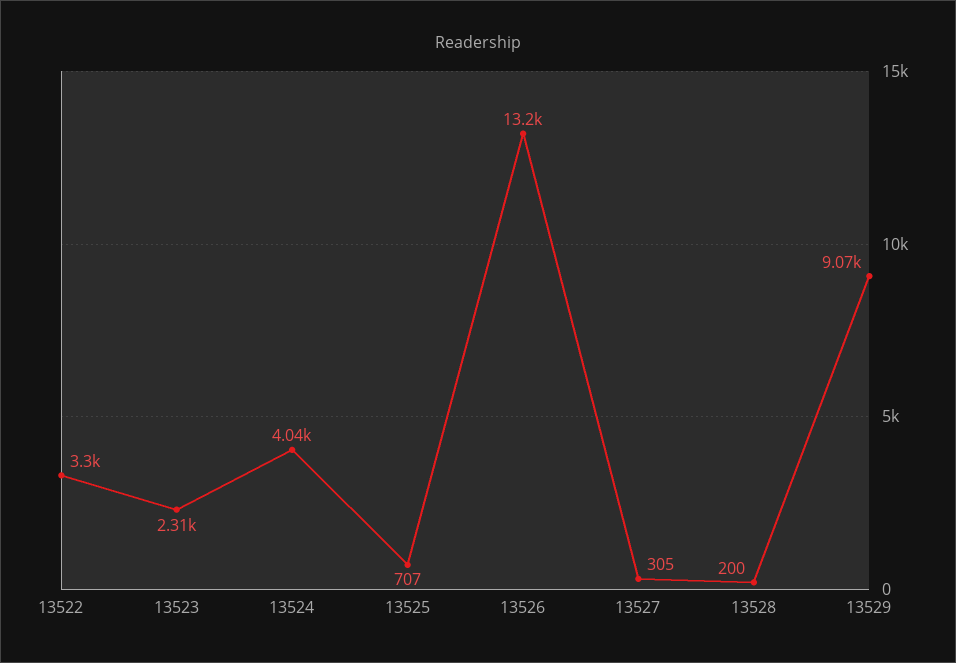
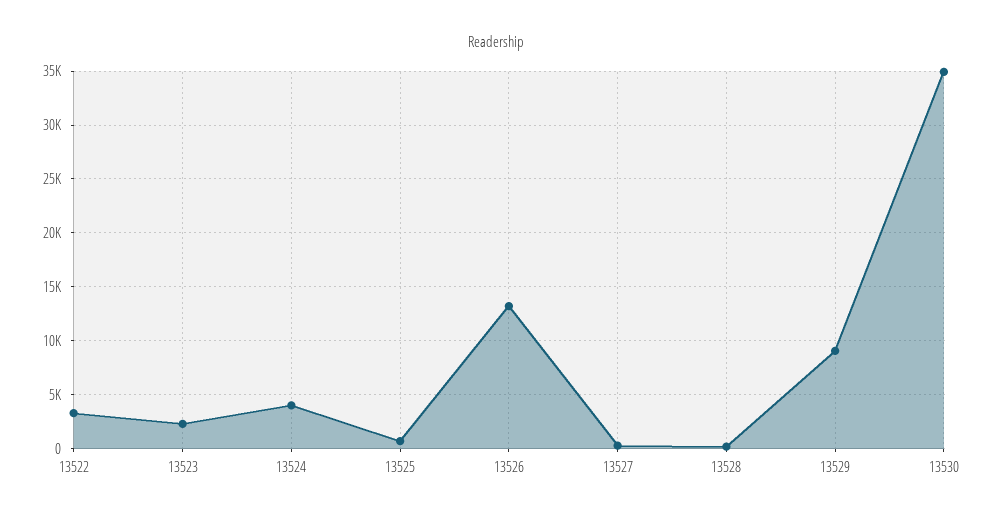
  {
    "13522": 3300,
    "13523": 2310,
    "13524": 4040,
    "13525": 707,
    "13526": 13200,
    "13527": 305,
    "13528": 200,
-   "13529": 9070
+   "13529": 9070,
+   "13530": 35000
  }

